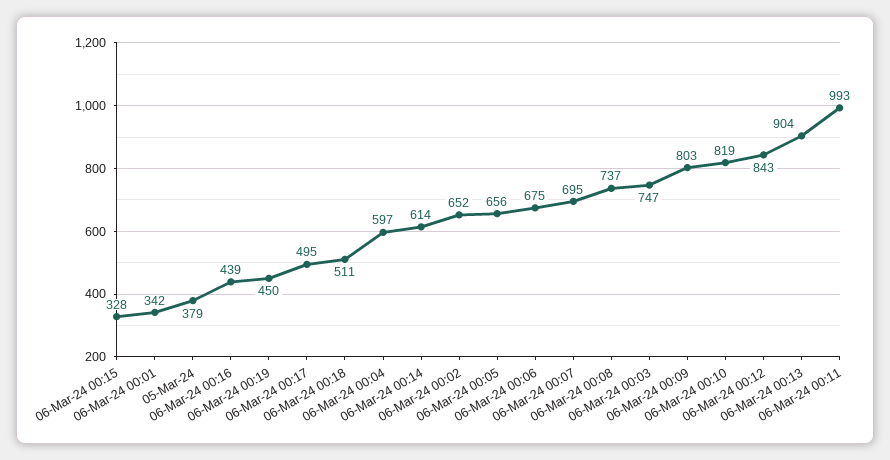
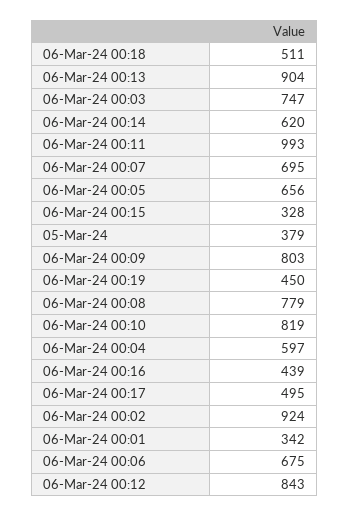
  {
    "06-Mar-24 00:15": 328,
    "06-Mar-24 00:01": 342,
    "05-Mar-24": 379,
    "06-Mar-24 00:16": 439,
    "06-Mar-24 00:19": 450,
    "06-Mar-24 00:17": 495,
    "06-Mar-24 00:18": 511,
    "06-Mar-24 00:04": 597,
-   "06-Mar-24 00:14": 614,
+   "06-Mar-24 00:14": 620,
-   "06-Mar-24 00:02": 652,
+   "06-Mar-24 00:02": 924,
    "06-Mar-24 00:05": 656,
    "06-Mar-24 00:06": 675,
    "06-Mar-24 00:07": 695,
-   "06-Mar-24 00:08": 737,
+   "06-Mar-24 00:08": 779,
    "06-Mar-24 00:03": 747,
    "06-Mar-24 00:09": 803,
    "06-Mar-24 00:10": 819,
    "06-Mar-24 00:12": 843,
    "06-Mar-24 00:13": 904,
    "06-Mar-24 00:11": 993
  }

